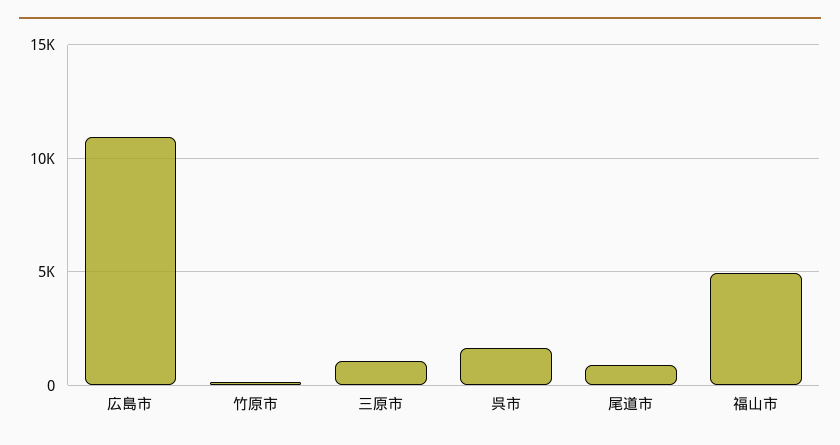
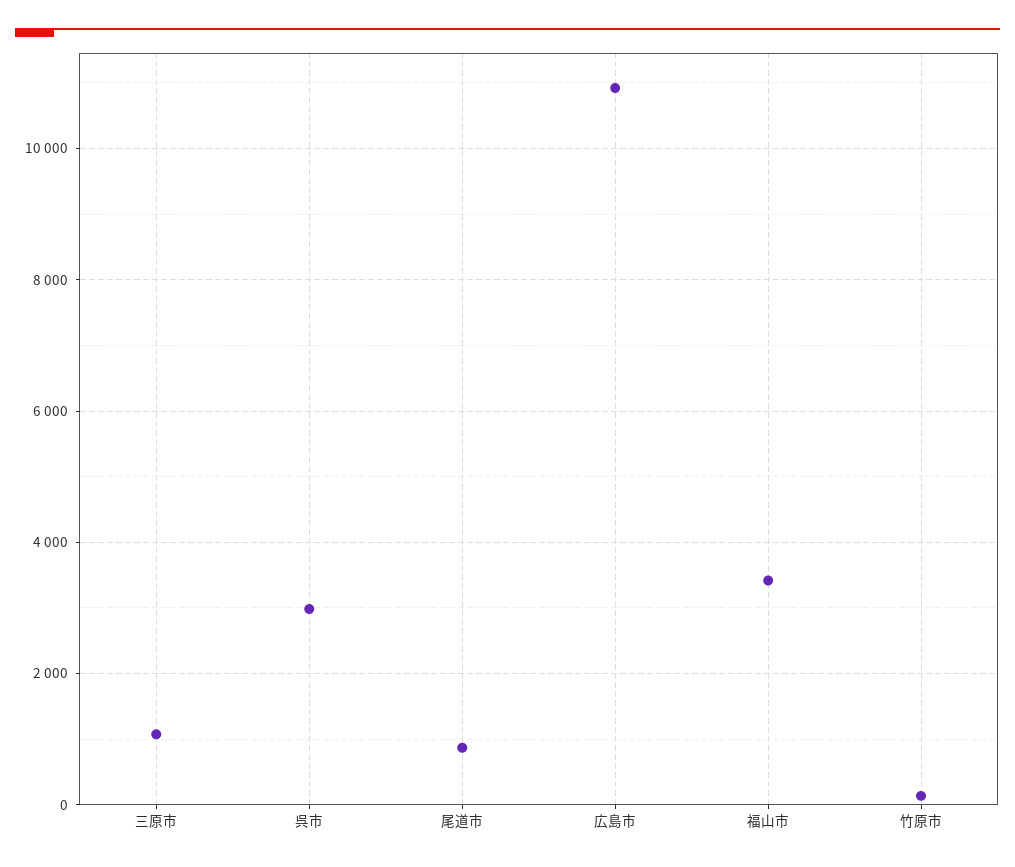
  {
    "広島市": 11000,
    "竹原市": 200,
    "三原市": 1000,
-   "呉市": 1500,
+   "呉市": 3000,
    "尾道市": 800,
-   "福山市": 5000
+   "福山市": 3400
  }

